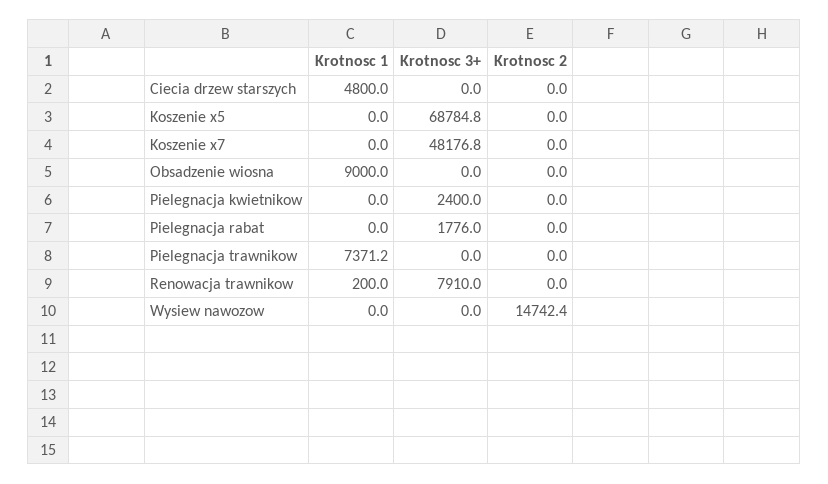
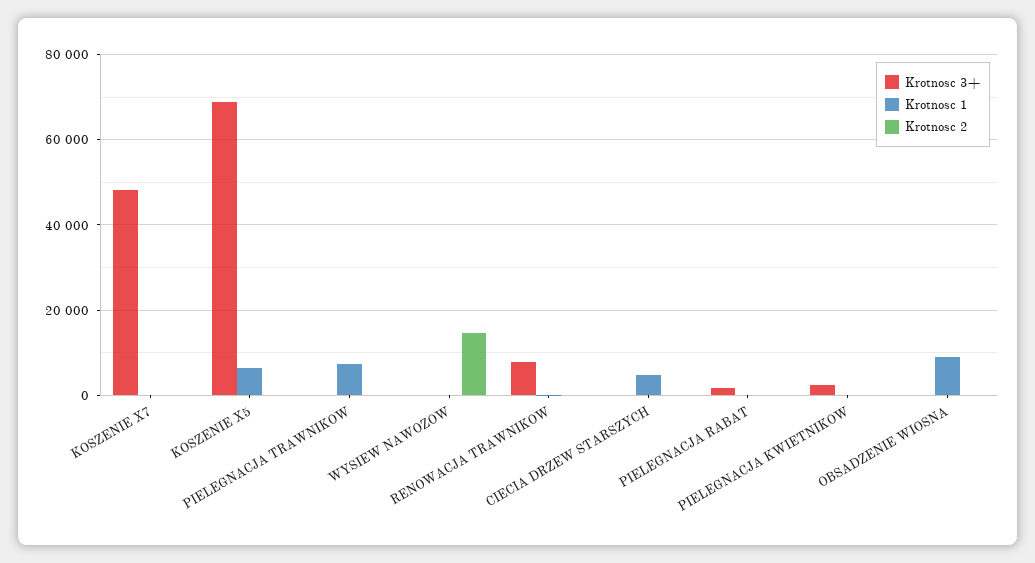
  {
    "Krotnosc 1": {
      "Ciecia drzew starszych": 4800,
-     "Koszenie x5": 0,
+     "Koszenie x5": 6000,
      "Koszenie x7": 0,
      "Obsadzenie wiosna": 9000,
      "Pielegnacja kwietnikow": 0,
      "Pielegnacja rabat": 0,
      "Pielegnacja trawnikow": 7371.2,
      "Renowacja trawnikow": 200,
      "Wysiew nawozow": 0
    },
    "Krotnosc 3+": {
      "Ciecia drzew starszych": 0,
      "Koszenie x5": 68784.8,
      "Koszenie x7": 48176.8,
      "Obsadzenie wiosna": 0,
      "Pielegnacja kwietnikow": 2400,
      "Pielegnacja rabat": 1776,
      "Pielegnacja trawnikow": 0,
      "Renowacja trawnikow": 7910,
      "Wysiew nawozow": 0
    },
    "Krotnosc 2": {
      "Ciecia drzew starszych": 0,
      "Koszenie x5": 0,
      "Koszenie x7": 0,
      "Obsadzenie wiosna": 0,
      "Pielegnacja kwietnikow": 0,
      "Pielegnacja rabat": 0,
      "Pielegnacja trawnikow": 0,
      "Renowacja trawnikow": 0,
      "Wysiew nawozow": 14742.4
    }
  }

